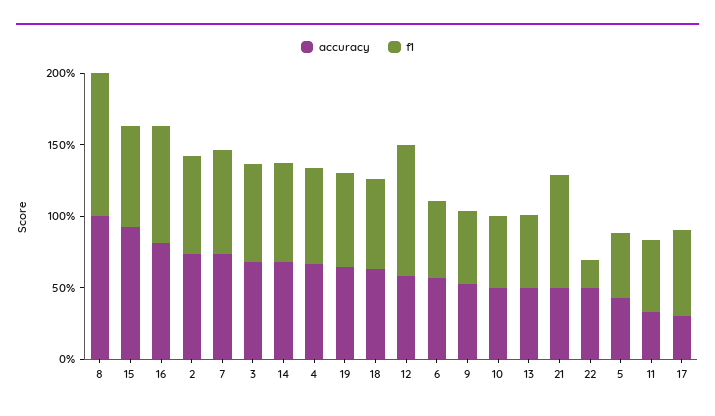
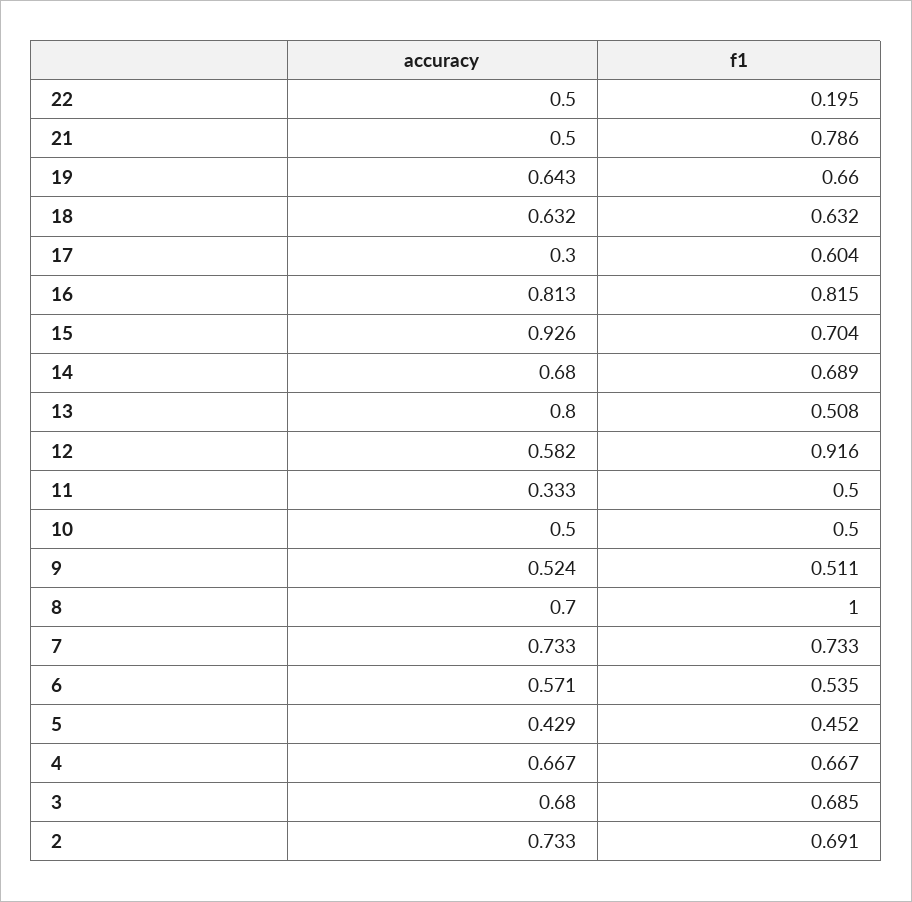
  {
    "accuracy": {
-     "8": 1,
+     "8": 0.7,
      "15": 0.926,
      "16": 0.813,
      "2": 0.733,
      "7": 0.733,
      "3": 0.68,
      "14": 0.68,
      "4": 0.667,
      "19": 0.643,
      "18": 0.632,
      "12": 0.582,
      "6": 0.571,
      "9": 0.524,
      "10": 0.5,
-     "13": 0.5,
+     "13": 0.8,
      "21": 0.5,
      "22": 0.5,
      "5": 0.429,
      "11": 0.333,
      "17": 0.3
    },
    "f1": {
      "8": 1,
      "15": 0.704,
      "16": 0.815,
      "2": 0.691,
      "7": 0.733,
      "3": 0.685,
      "14": 0.689,
      "4": 0.667,
      "19": 0.66,
      "18": 0.632,
      "12": 0.916,
      "6": 0.535,
      "9": 0.511,
      "10": 0.5,
      "13": 0.508,
      "21": 0.786,
      "22": 0.195,
      "5": 0.452,
      "11": 0.5,
      "17": 0.604
    }
  }

